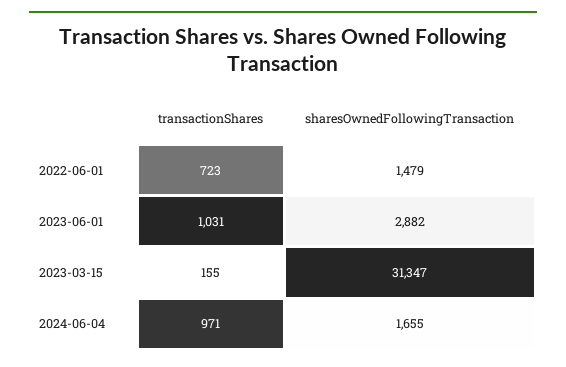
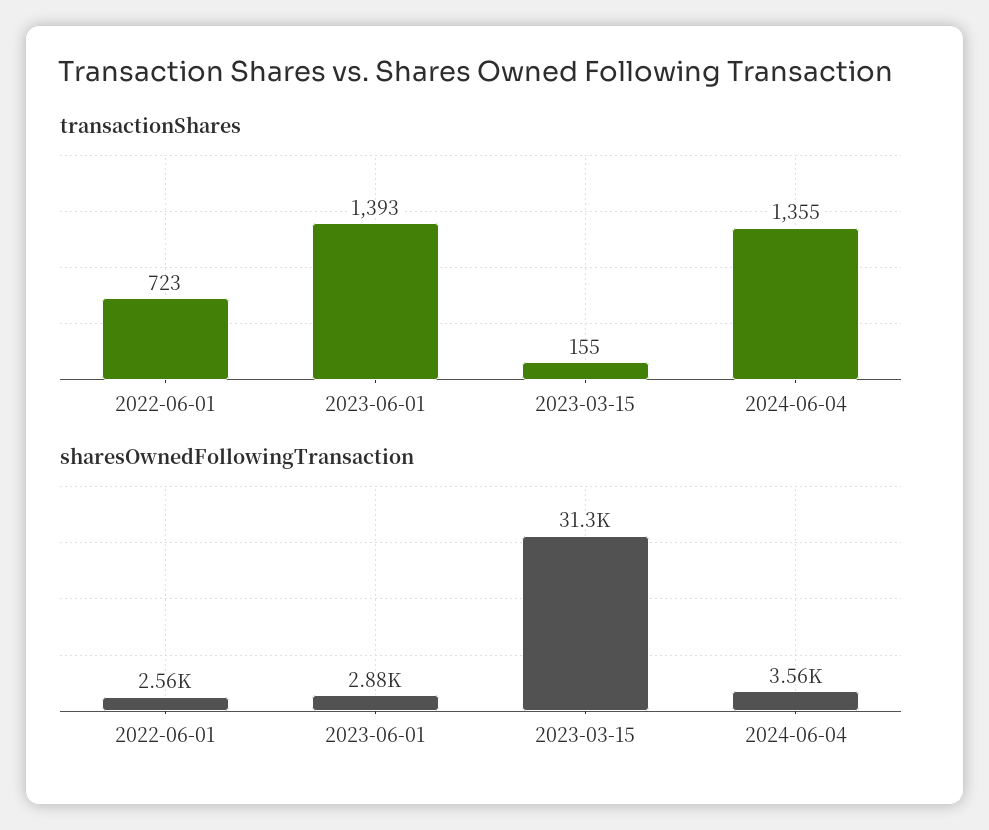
  {
    "transactionShares": {
      "2022-06-01": 723,
-     "2023-06-01": 1031,
+     "2023-06-01": 1393,
      "2023-03-15": 155,
-     "2024-06-04": 971
+     "2024-06-04": 1355
    },
    "sharesOwnedFollowingTransaction": {
-     "2022-06-01": 1479,
+     "2022-06-01": 2560,
      "2023-06-01": 2882,
      "2023-03-15": 31347,
-     "2024-06-04": 1655
+     "2024-06-04": 3560
    }
  }

